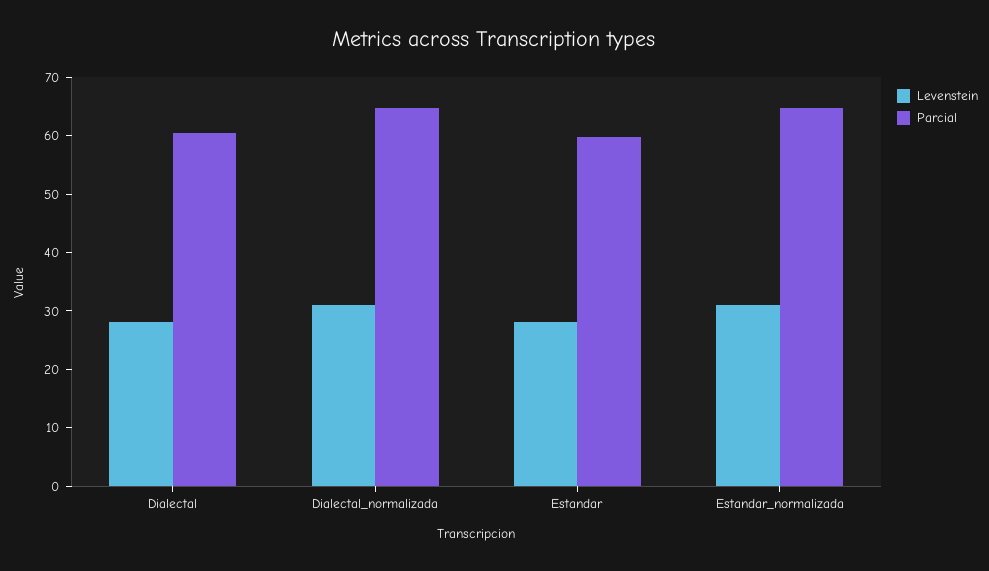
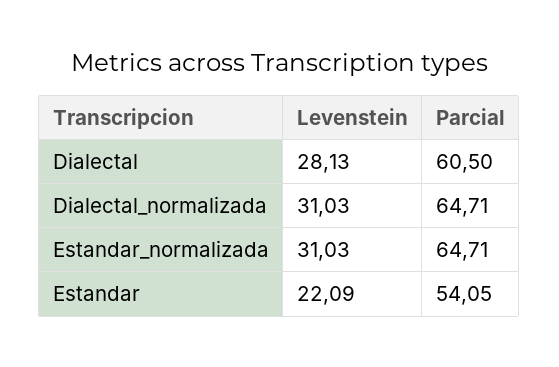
  {
    "Levenstein": {
      "Dialectal": 28.13,
      "Dialectal_normalizada": 31.03,
-     "Estandar": 28,
+     "Estandar": 22.09,
      "Estandar_normalizada": 31.03
    },
    "Parcial": {
      "Dialectal": 60.5,
      "Dialectal_normalizada": 64.71,
-     "Estandar": 60,
+     "Estandar": 54.05,
      "Estandar_normalizada": 64.71
    }
  }

